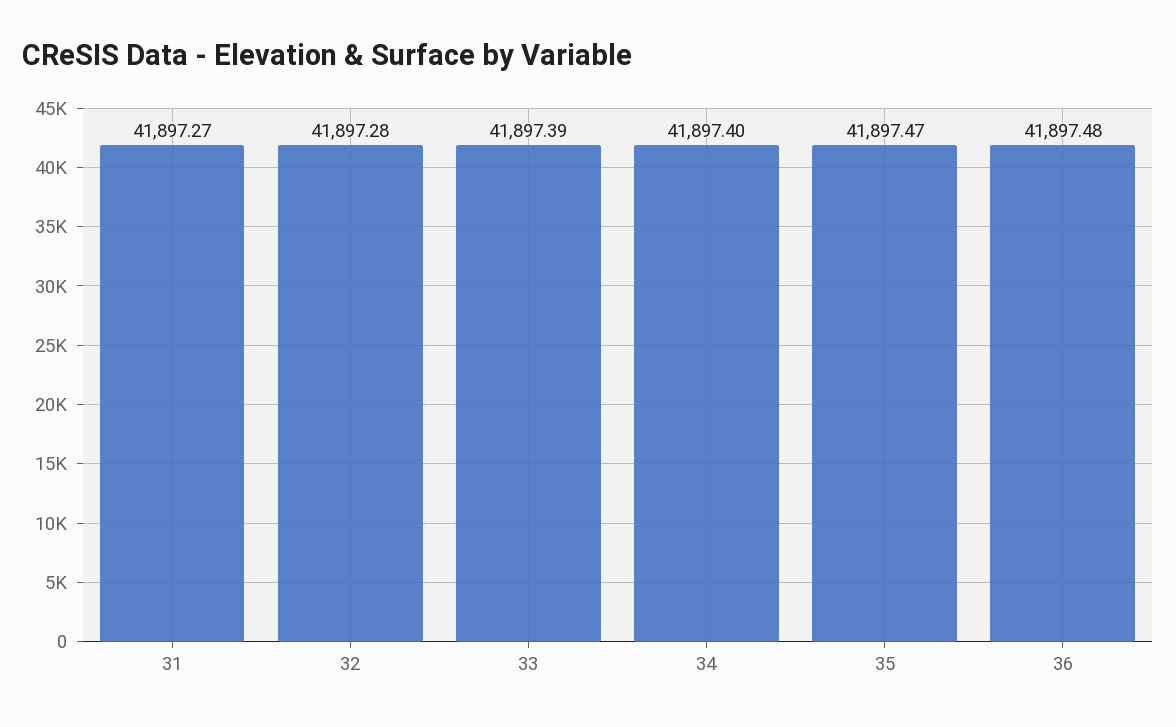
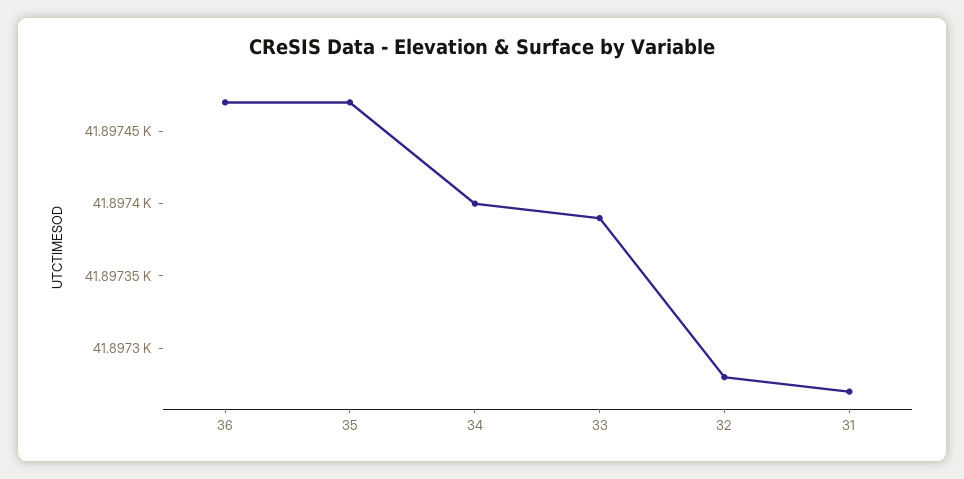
  {
    "31": 41897.27,
    "32": 41897.28,
    "33": 41897.39,
    "34": 41897.4,
    "35": 41897.47,
-   "36": 41897.48
+   "36": 41897.47
  }

